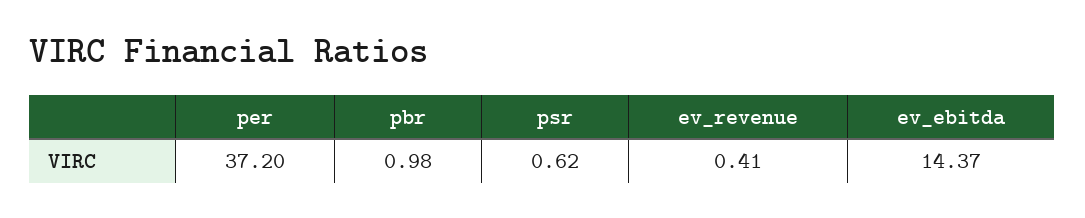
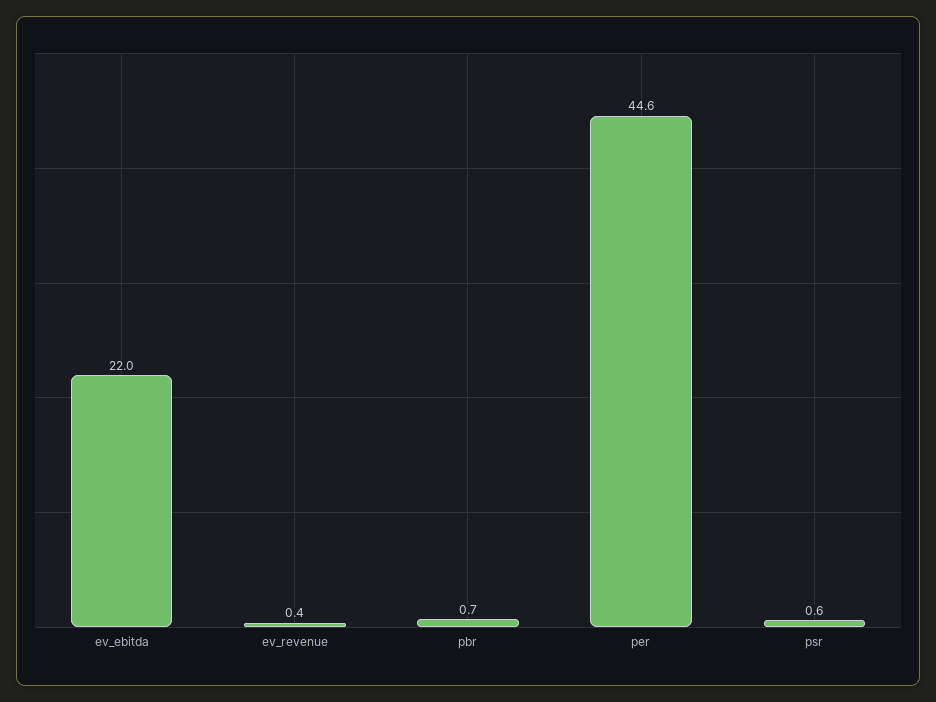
  {
-   "per": 37.2,
+   "per": 44.6,
-   "pbr": 0.98,
+   "pbr": 0.7,
    "psr": 0.62,
    "ev_revenue": 0.41,
-   "ev_ebitda": 14.37
+   "ev_ebitda": 22
  }

